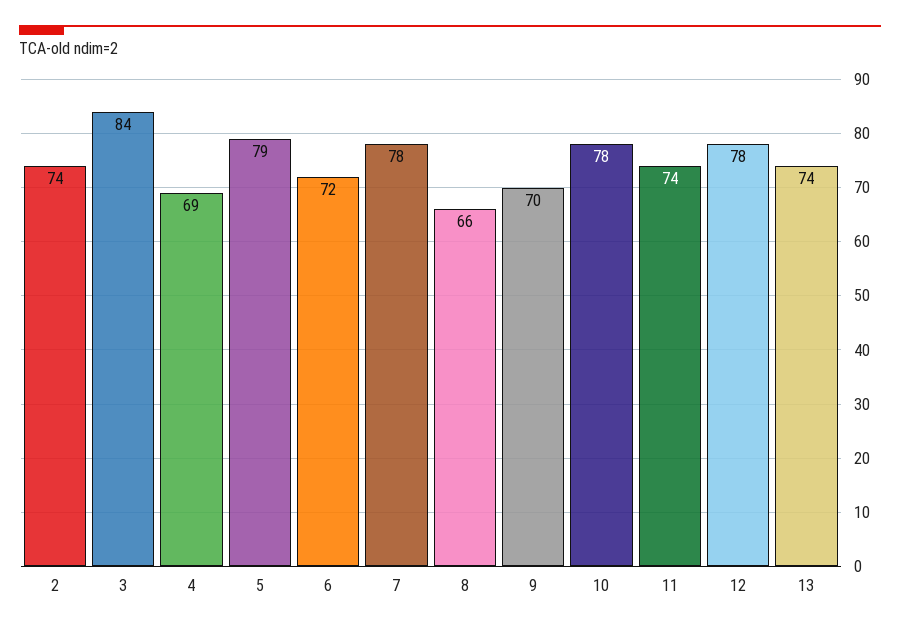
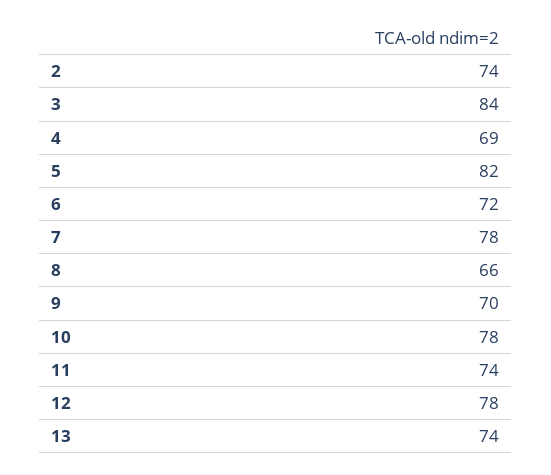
  {
    "2": 74,
    "3": 84,
    "4": 69,
-   "5": 79,
+   "5": 82,
    "6": 72,
    "7": 78,
    "8": 66,
    "9": 70,
    "10": 78,
    "11": 74,
    "12": 78,
    "13": 74
  }

